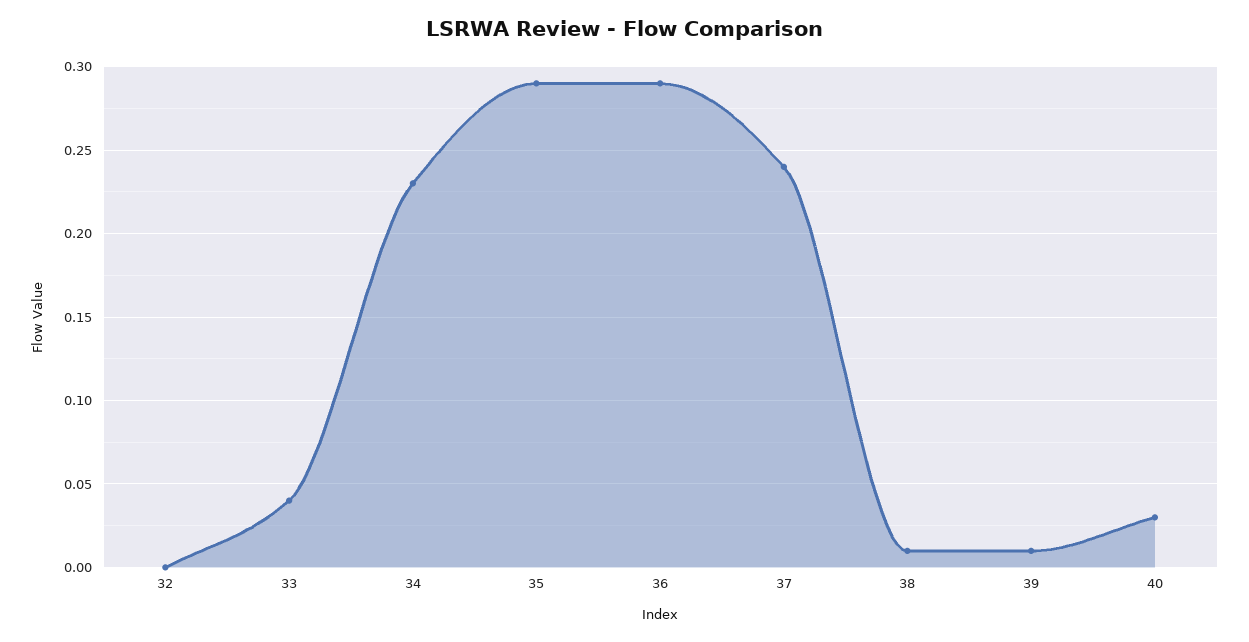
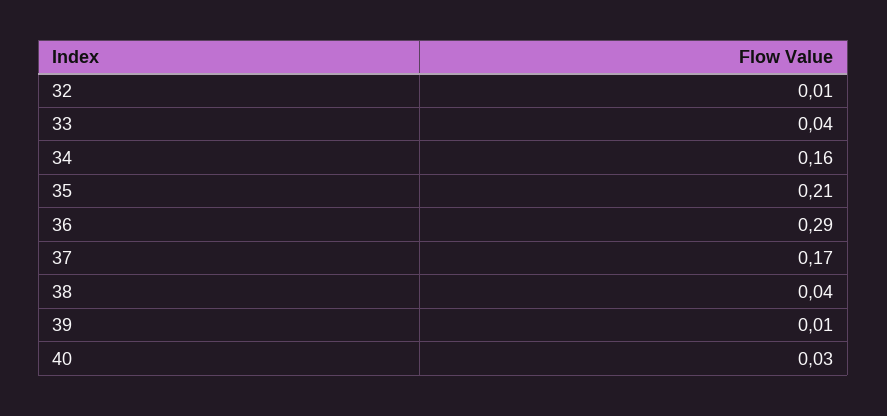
  {
-   "32": 0,
+   "32": 0.01,
    "33": 0.04,
-   "34": 0.23,
+   "34": 0.16,
-   "35": 0.29,
+   "35": 0.21,
    "36": 0.29,
-   "37": 0.24,
+   "37": 0.17,
-   "38": 0.01,
+   "38": 0.04,
    "39": 0.01,
    "40": 0.03
  }

